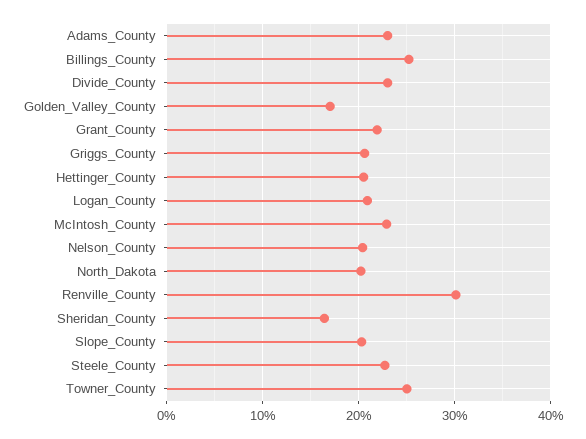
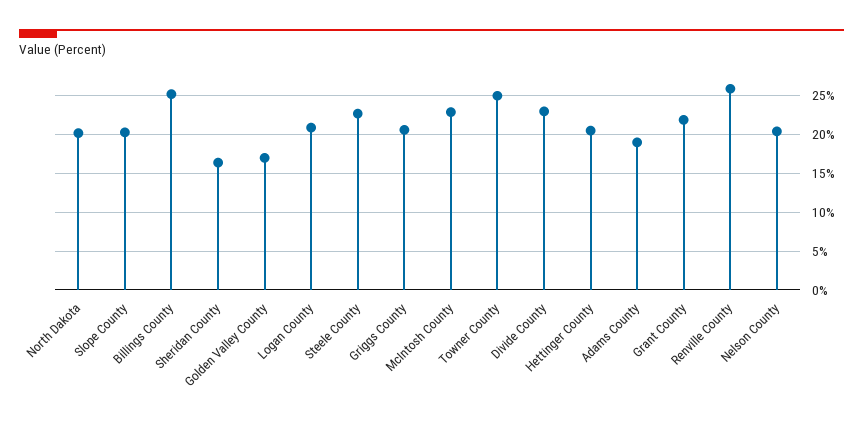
  {
-   "Adams_County": 23,
+   "Adams_County": 19,
    "Billings_County": 25,
    "Divide_County": 23,
    "Golden_Valley_County": 17,
    "Grant_County": 22,
    "Griggs_County": 21,
    "Hettinger_County": 21,
    "Logan_County": 21,
    "McIntosh_County": 23,
    "Nelson_County": 20,
    "North_Dakota": 20,
-   "Renville_County": 30,
+   "Renville_County": 26,
    "Sheridan_County": 16,
    "Slope_County": 20,
    "Steele_County": 23,
    "Towner_County": 25
  }

